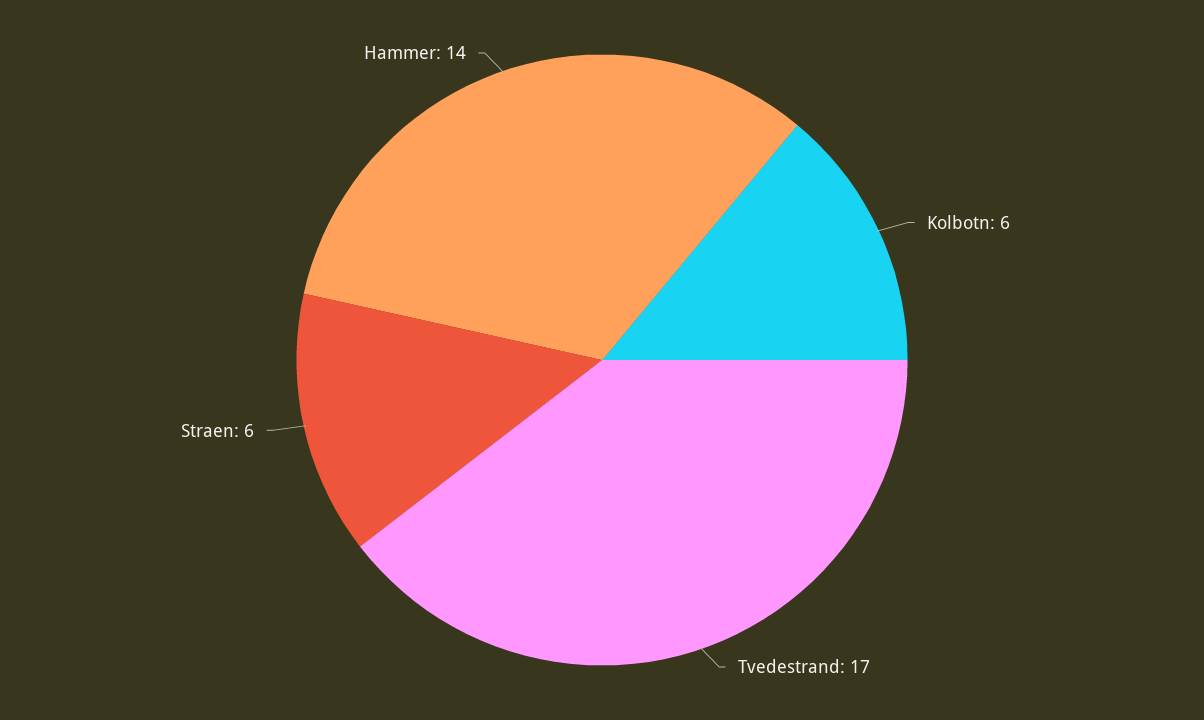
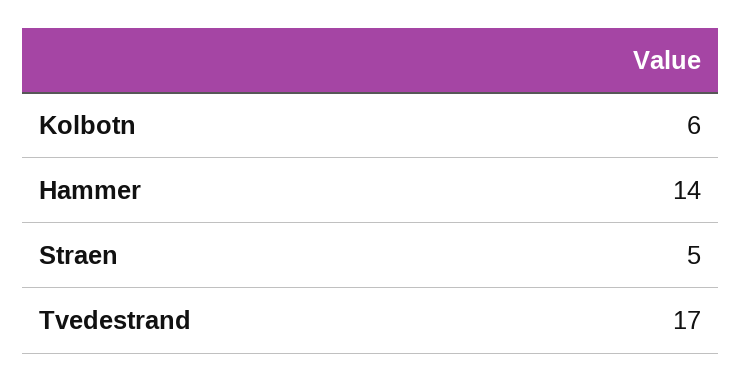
  {
    "Kolbotn": 6,
    "Tvedestrand": 17,
-   "Straen": 6,
+   "Straen": 5,
    "Hammer": 14
  }

